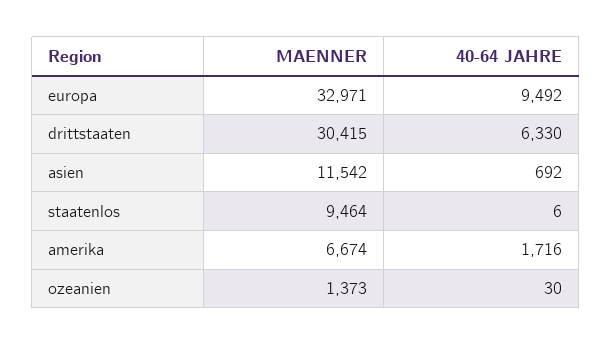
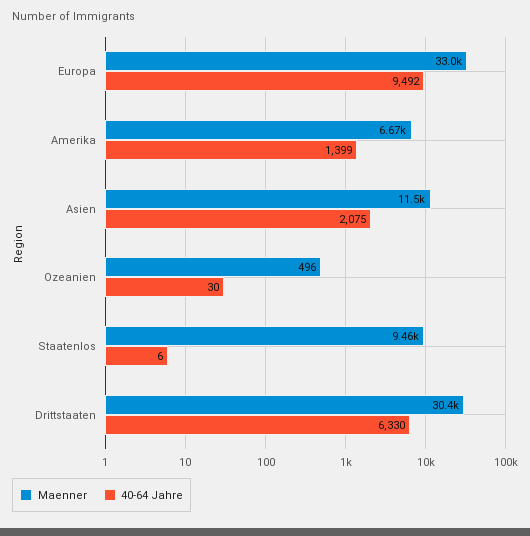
  {
    "MAENNER": {
      "europa": 32971,
      "drittstaaten": 30415,
      "asien": 11542,
      "staatenlos": 9464,
      "amerika": 6674,
-     "ozeanien": 1373
+     "ozeanien": 496
    },
    "40-64 JAHRE": {
      "europa": 9492,
      "drittstaaten": 6330,
-     "asien": 692,
+     "asien": 2075,
      "staatenlos": 6,
-     "amerika": 1716,
+     "amerika": 1399,
      "ozeanien": 30
    }
  }

